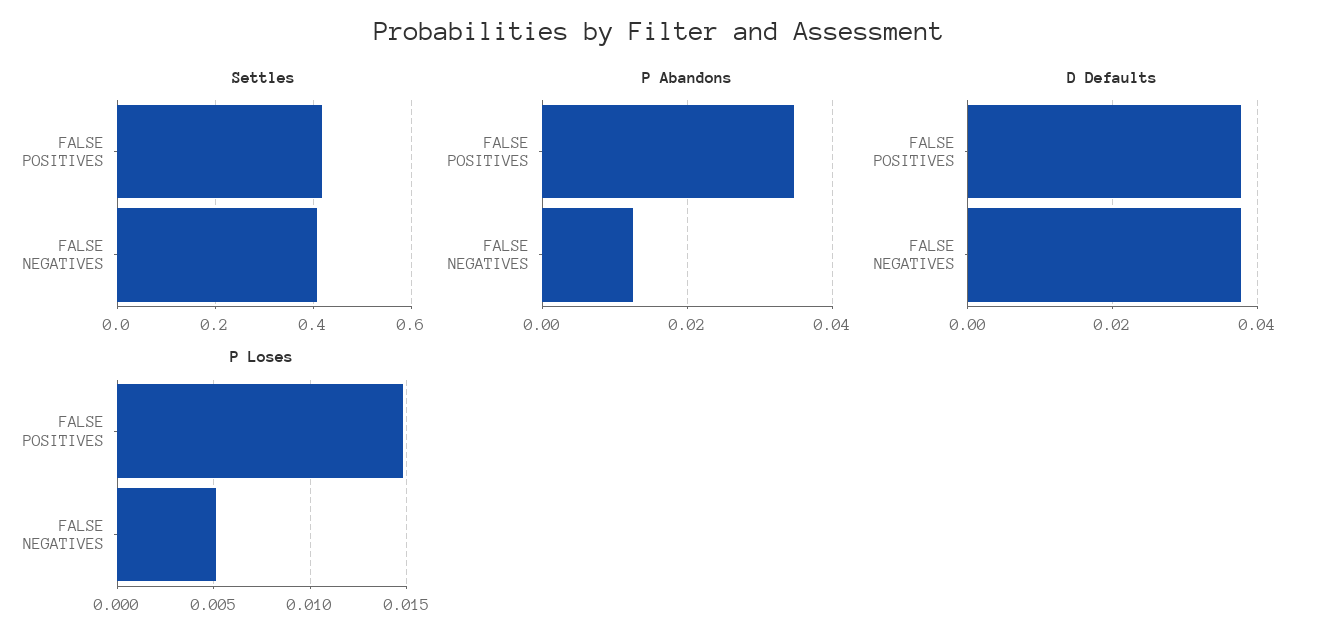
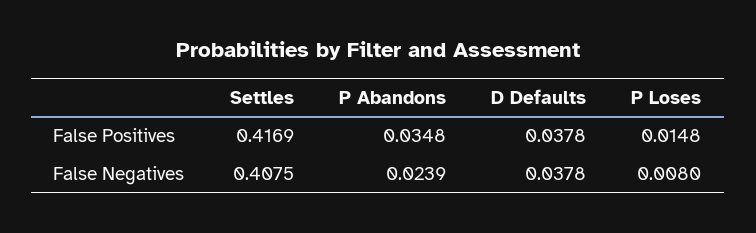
  {
    "Settles": {
      "FALSE POSITIVES": 0.4169,
      "FALSE NEGATIVES": 0.4075
    },
    "P Abandons": {
      "FALSE POSITIVES": 0.0348,
-     "FALSE NEGATIVES": 0.012
+     "FALSE NEGATIVES": 0.0239
    },
    "D Defaults": {
      "FALSE POSITIVES": 0.0378,
      "FALSE NEGATIVES": 0.0378
    },
    "P Loses": {
      "FALSE POSITIVES": 0.0148,
-     "FALSE NEGATIVES": 0.005
+     "FALSE NEGATIVES": 0.008
    }
  }

